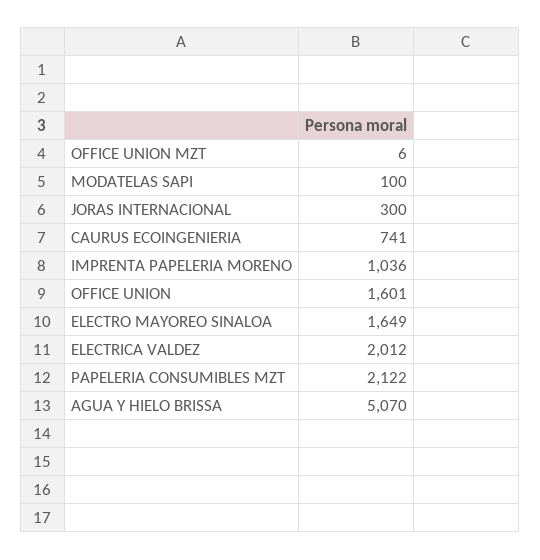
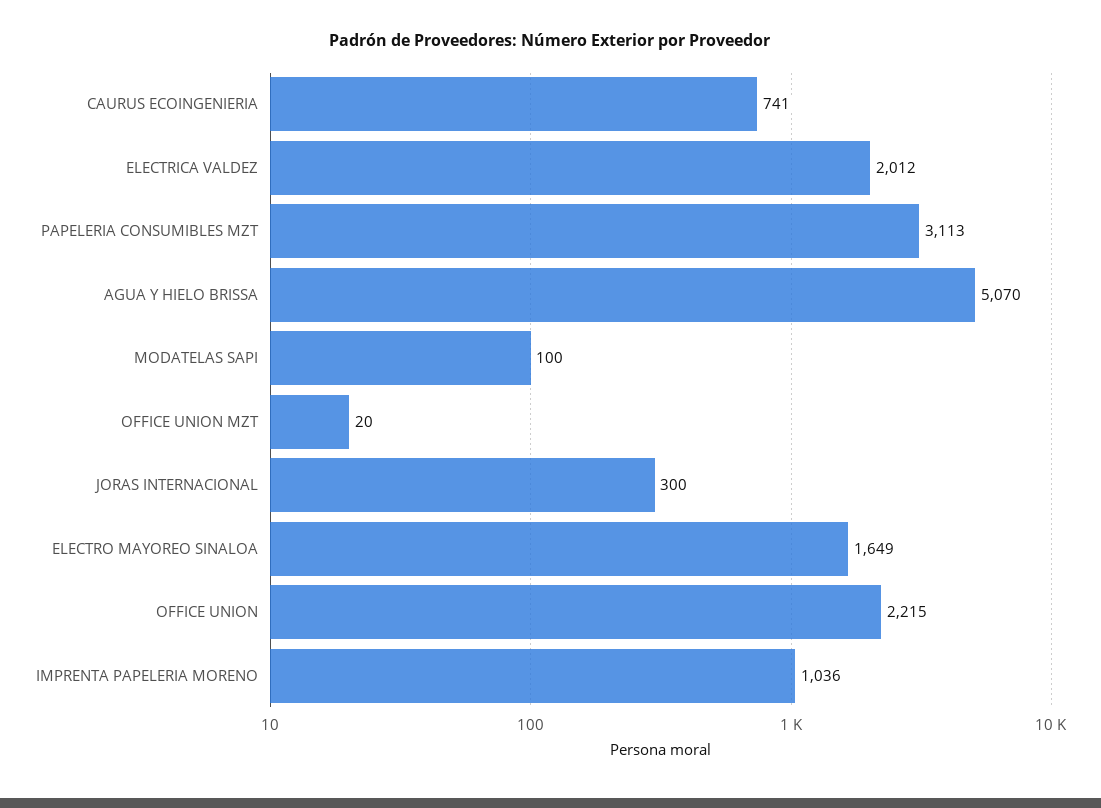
  {
-   "OFFICE UNION MZT": 6,
+   "OFFICE UNION MZT": 20,
    "MODATELAS SAPI": 100,
    "JORAS INTERNACIONAL": 300,
    "CAURUS ECOINGENIERIA": 741,
    "IMPRENTA PAPELERIA MORENO": 1036,
-   "OFFICE UNION": 1601,
+   "OFFICE UNION": 2215,
    "ELECTRO MAYOREO SINALOA": 1649,
    "ELECTRICA VALDEZ": 2012,
-   "PAPELERIA CONSUMIBLES MZT": 2122,
+   "PAPELERIA CONSUMIBLES MZT": 3113,
    "AGUA Y HIELO BRISSA": 5070
  }

